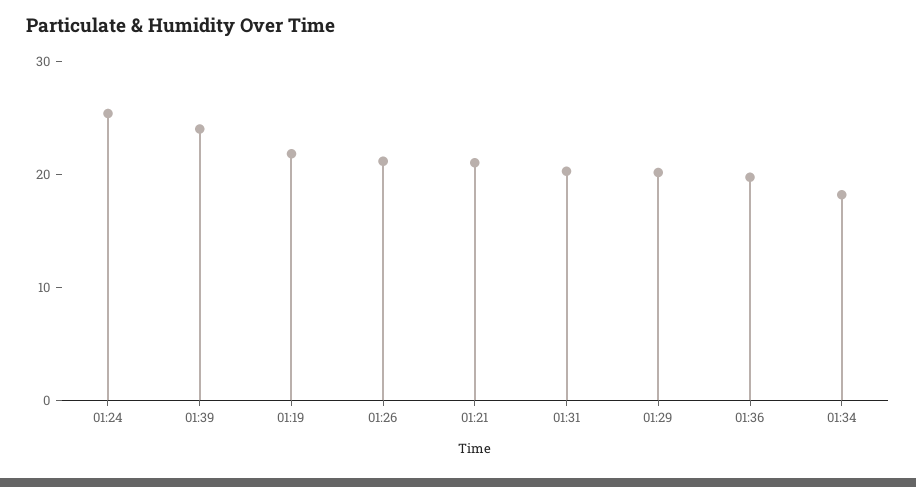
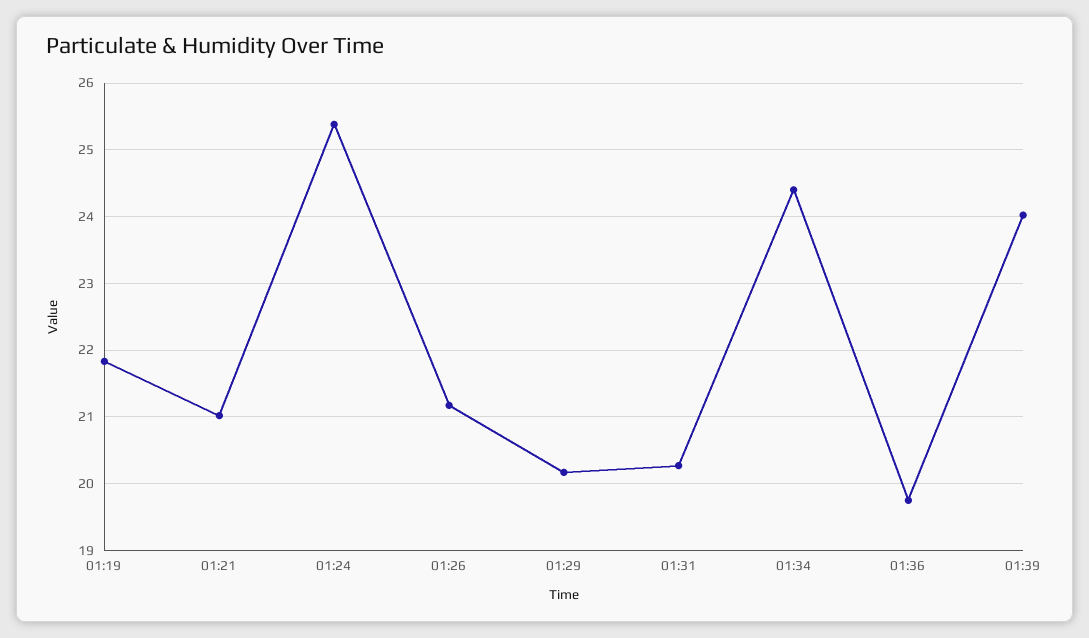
  {
    "01:24": 25.4,
    "01:39": 24,
    "01:19": 21.8,
    "01:26": 21.2,
    "01:21": 21,
    "01:31": 20.3,
    "01:29": 20.2,
    "01:36": 19.8,
-   "01:34": 18
+   "01:34": 24.4
  }

